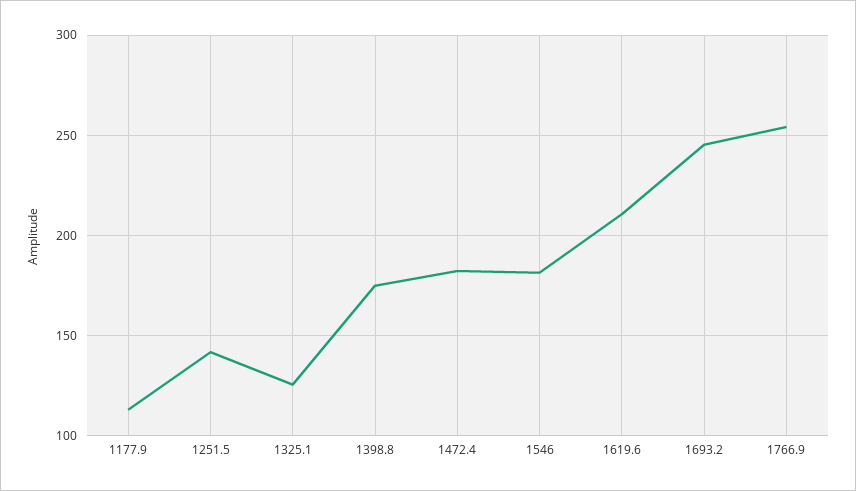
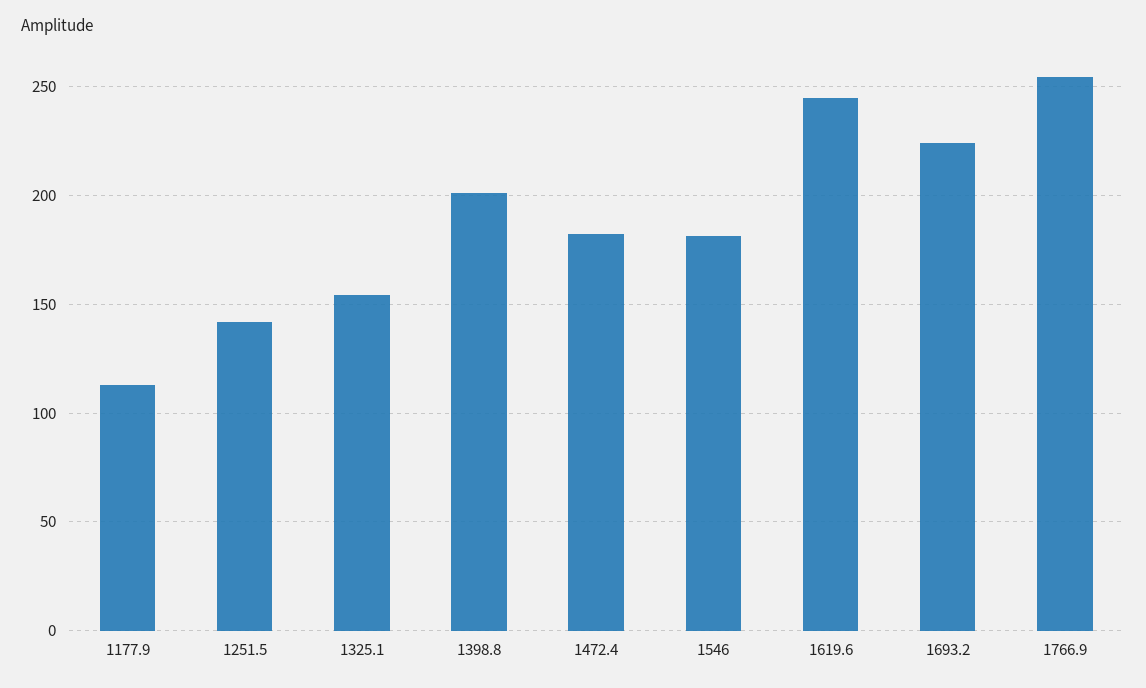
  {
    "1177.9": 115,
    "1251.5": 140,
-   "1325.1": 125,
+   "1325.1": 155,
-   "1398.8": 175,
+   "1398.8": 200,
    "1472.4": 180,
    "1546": 180,
-   "1619.6": 210,
+   "1619.6": 245,
-   "1693.2": 245,
+   "1693.2": 225,
    "1766.9": 255
  }

